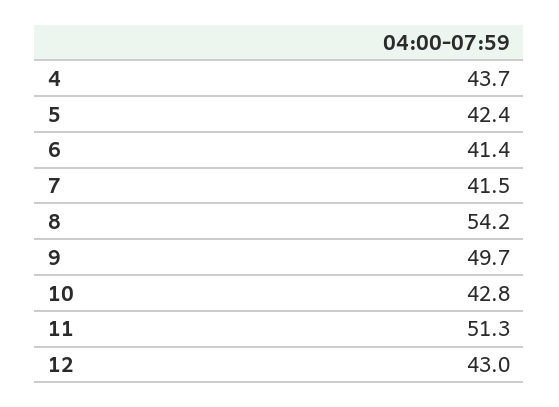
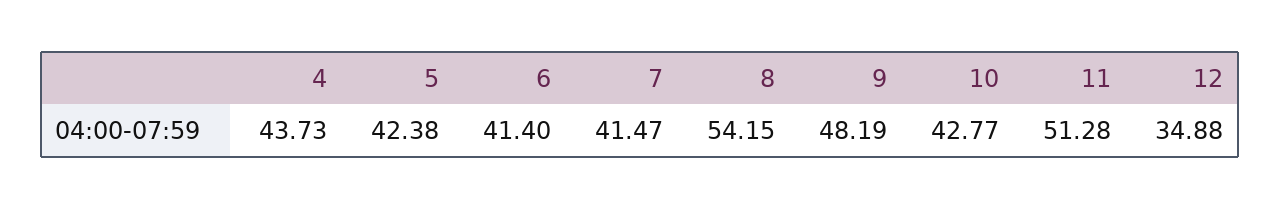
  {
    "4": 43.73,
    "5": 42.38,
    "6": 41.4,
    "7": 41.47,
    "8": 54.15,
-   "9": 49.7,
+   "9": 48.19,
    "10": 42.77,
    "11": 51.28,
-   "12": 43
+   "12": 34.88
  }

